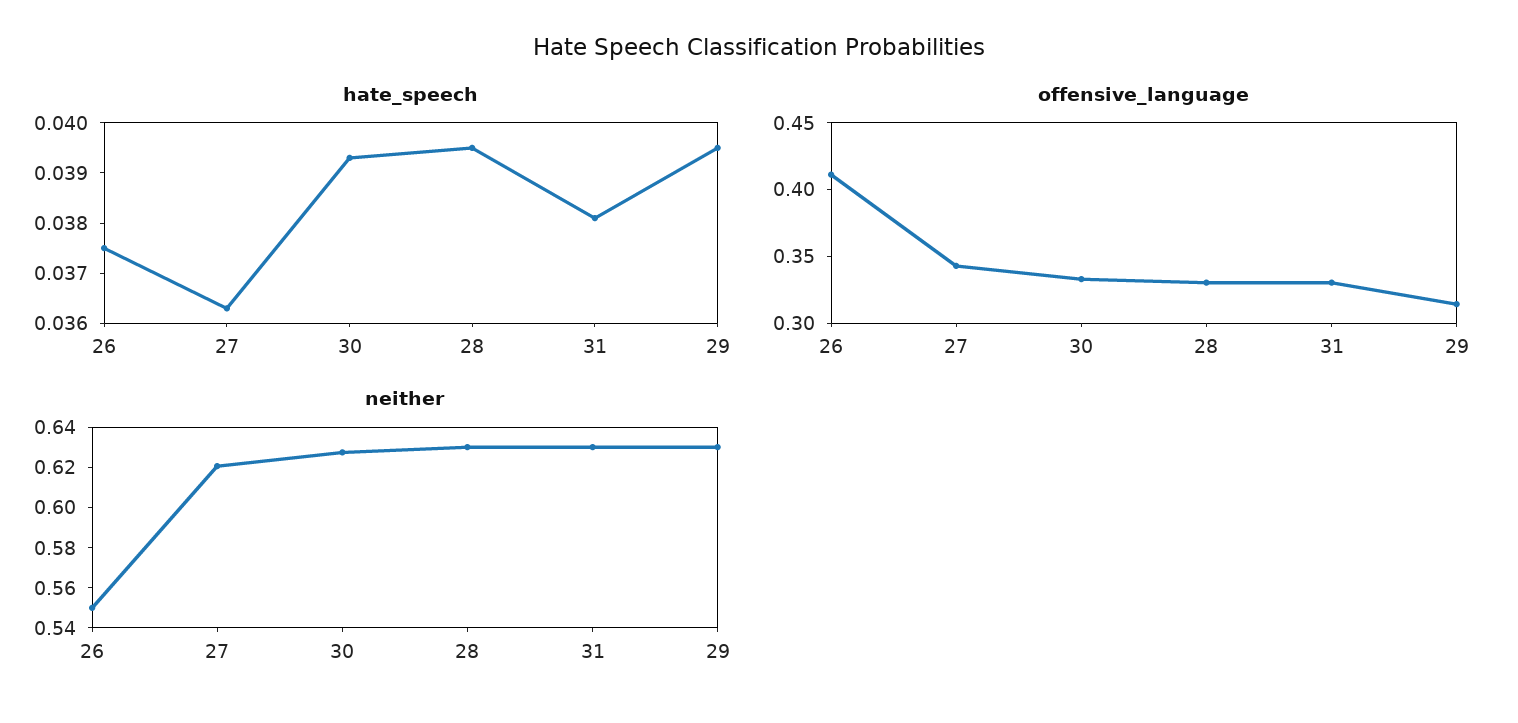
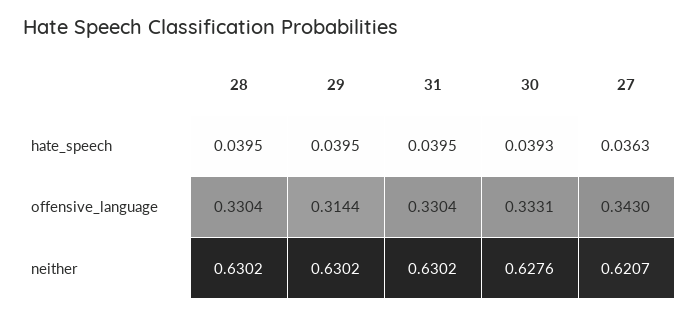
  {
    "hate_speech": {
-     "26": 0.0375,
      "27": 0.0363,
      "30": 0.0393,
      "28": 0.0395,
-     "31": 0.038,
+     "31": 0.0395,
      "29": 0.0395
    },
    "offensive_language": {
-     "26": 0.41,
      "27": 0.343,
      "30": 0.3331,
      "28": 0.3304,
      "31": 0.3304,
      "29": 0.3144
    },
    "neither": {
-     "26": 0.55,
      "27": 0.6207,
      "30": 0.6276,
      "28": 0.6302,
      "31": 0.6302,
      "29": 0.6302
    }
  }

